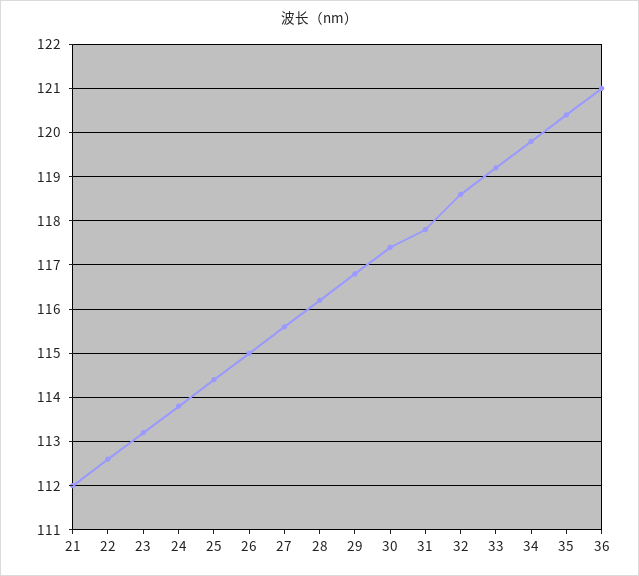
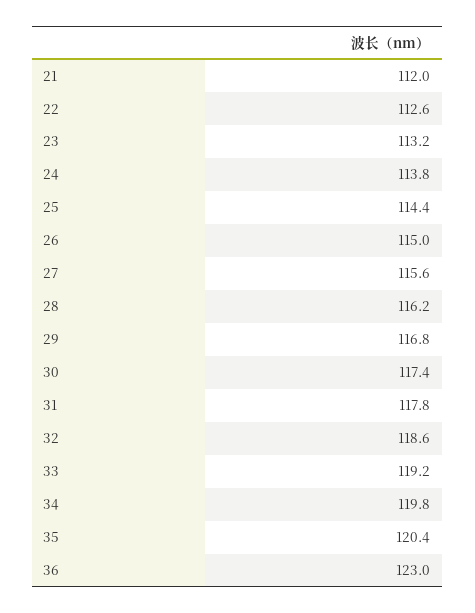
  {
    "21": 112,
    "22": 112.6,
    "23": 113.2,
    "24": 113.8,
    "25": 114.4,
    "26": 115,
    "27": 115.6,
    "28": 116.2,
    "29": 116.8,
    "30": 117.4,
    "31": 117.8,
    "32": 118.6,
    "33": 119.2,
    "34": 119.8,
    "35": 120.4,
-   "36": 121
+   "36": 123
  }

